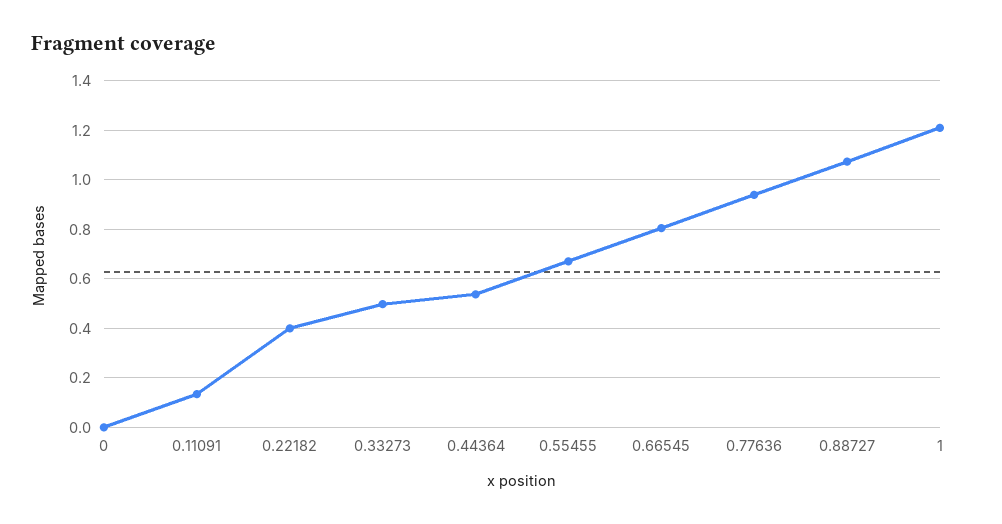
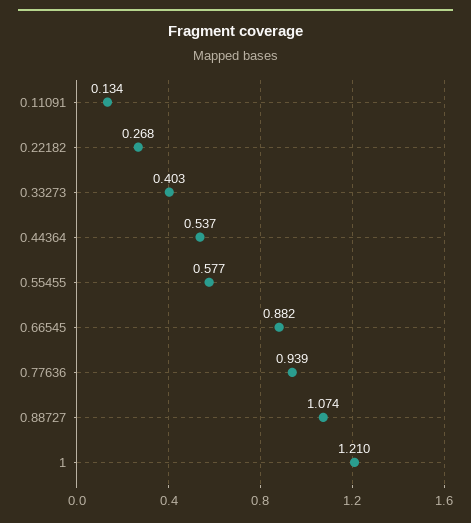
  {
-   "0": 0,
    "0.11091": 0.134,
-   "0.22182": 0.4,
+   "0.22182": 0.268,
-   "0.33273": 0.5,
+   "0.33273": 0.403,
    "0.44364": 0.537,
-   "0.55455": 0.675,
+   "0.55455": 0.577,
-   "0.66545": 0.8,
+   "0.66545": 0.882,
    "0.77636": 0.939,
    "0.88727": 1.074,
    "1": 1.21
  }

